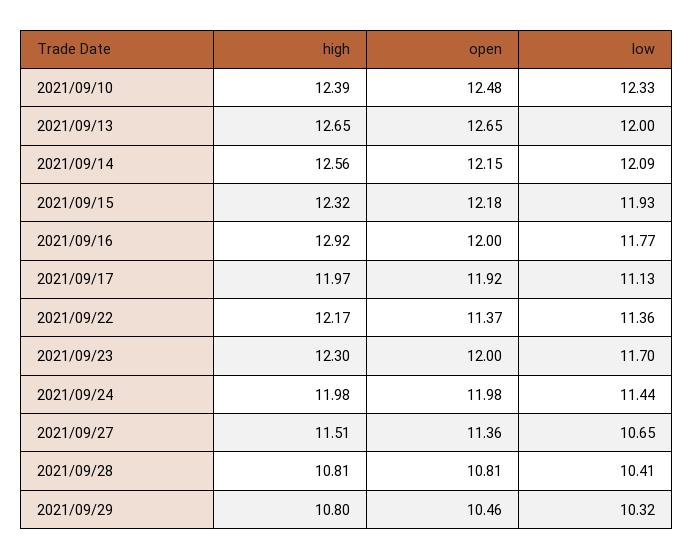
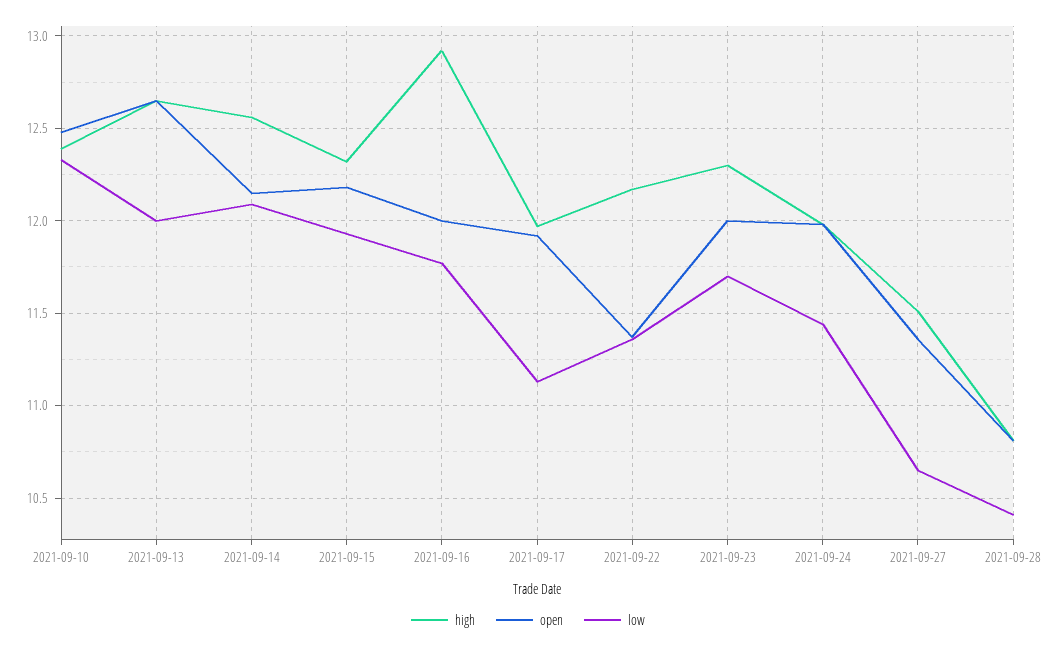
  {
    "high": {
      "2021/09/10": 12.39,
      "2021/09/13": 12.65,
      "2021/09/14": 12.56,
      "2021/09/15": 12.32,
      "2021/09/16": 12.92,
      "2021/09/17": 11.97,
      "2021/09/22": 12.17,
      "2021/09/23": 12.3,
      "2021/09/24": 11.98,
      "2021/09/27": 11.51,
-     "2021/09/28": 10.81,
+     "2021/09/28": 10.81
-     "2021/09/29": 10.8
    },
    "open": {
      "2021/09/10": 12.48,
      "2021/09/13": 12.65,
      "2021/09/14": 12.15,
      "2021/09/15": 12.18,
      "2021/09/16": 12,
      "2021/09/17": 11.92,
      "2021/09/22": 11.37,
      "2021/09/23": 12,
      "2021/09/24": 11.98,
      "2021/09/27": 11.36,
-     "2021/09/28": 10.81,
+     "2021/09/28": 10.81
-     "2021/09/29": 10.46
    },
    "low": {
      "2021/09/10": 12.33,
      "2021/09/13": 12,
      "2021/09/14": 12.09,
      "2021/09/15": 11.93,
      "2021/09/16": 11.77,
      "2021/09/17": 11.13,
      "2021/09/22": 11.36,
      "2021/09/23": 11.7,
      "2021/09/24": 11.44,
      "2021/09/27": 10.65,
-     "2021/09/28": 10.41,
+     "2021/09/28": 10.41
-     "2021/09/29": 10.32
    }
  }

